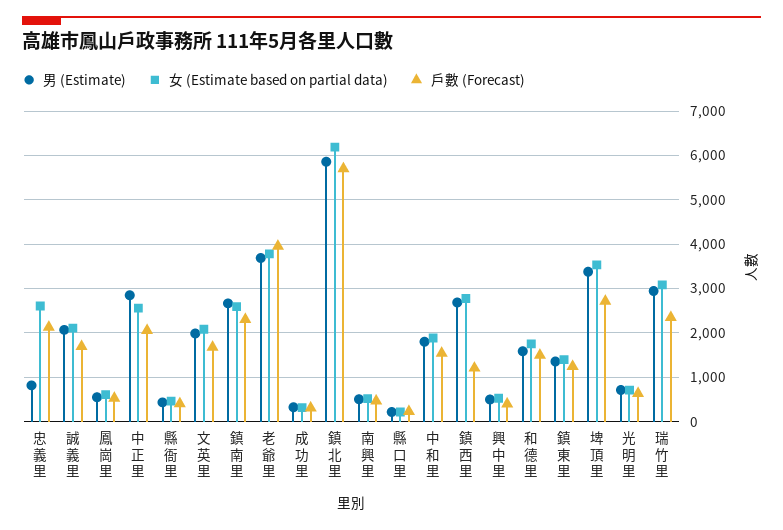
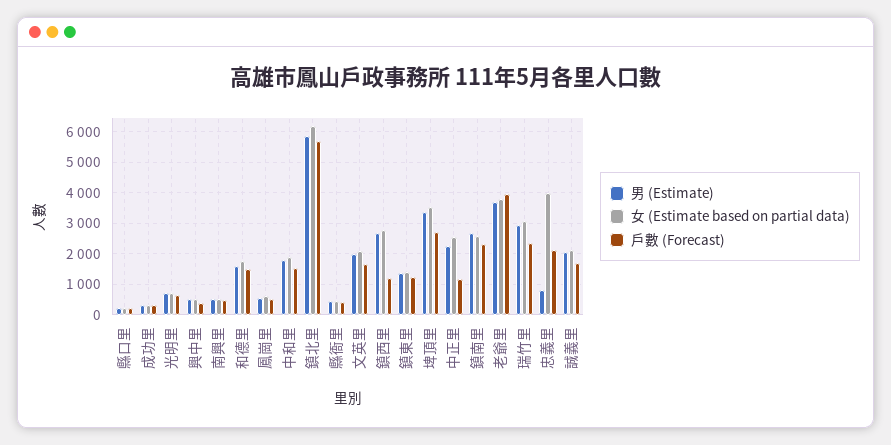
  {
    "男 (Estimate)": {
      "忠義里": 800,
      "誠義里": 2000,
      "鳳崗里": 600,
-     "中正里": 2800,
+     "中正里": 2200,
      "縣衙里": 400,
      "文英里": 2000,
      "鎮南里": 2600,
      "老爺里": 3600,
      "成功里": 400,
      "鎮北里": 5800,
      "南興里": 600,
      "縣口里": 200,
      "中和里": 1800,
      "鎮西里": 2600,
      "興中里": 600,
      "和德里": 1600,
      "鎮東里": 1400,
      "埤頂里": 3400,
      "光明里": 800,
      "瑞竹里": 3000
    },
    "女 (Estimate based on partial data)": {
-     "忠義里": 2600,
+     "忠義里": 4000,
      "誠義里": 2200,
      "鳳崗里": 600,
      "中正里": 2600,
      "縣衙里": 400,
      "文英里": 2000,
      "鎮南里": 2600,
      "老爺里": 3800,
      "成功里": 400,
      "鎮北里": 6200,
      "南興里": 600,
      "縣口里": 200,
      "中和里": 1800,
      "鎮西里": 2800,
      "興中里": 600,
      "和德里": 1800,
      "鎮東里": 1400,
      "埤頂里": 3600,
      "光明里": 800,
      "瑞竹里": 3000
    },
    "戶數 (Forecast)": {
      "忠義里": 2200,
      "誠義里": 1600,
      "鳳崗里": 600,
-     "中正里": 2000,
+     "中正里": 1200,
      "縣衙里": 400,
      "文英里": 1600,
      "鎮南里": 2400,
      "老爺里": 4000,
      "成功里": 400,
      "鎮北里": 5800,
      "南興里": 400,
      "縣口里": 200,
      "中和里": 1600,
      "鎮西里": 1200,
      "興中里": 400,
      "和德里": 1600,
      "鎮東里": 1200,
      "埤頂里": 2800,
      "光明里": 600,
      "瑞竹里": 2400
    }
  }

